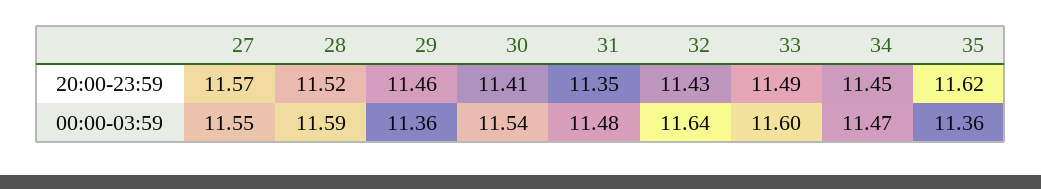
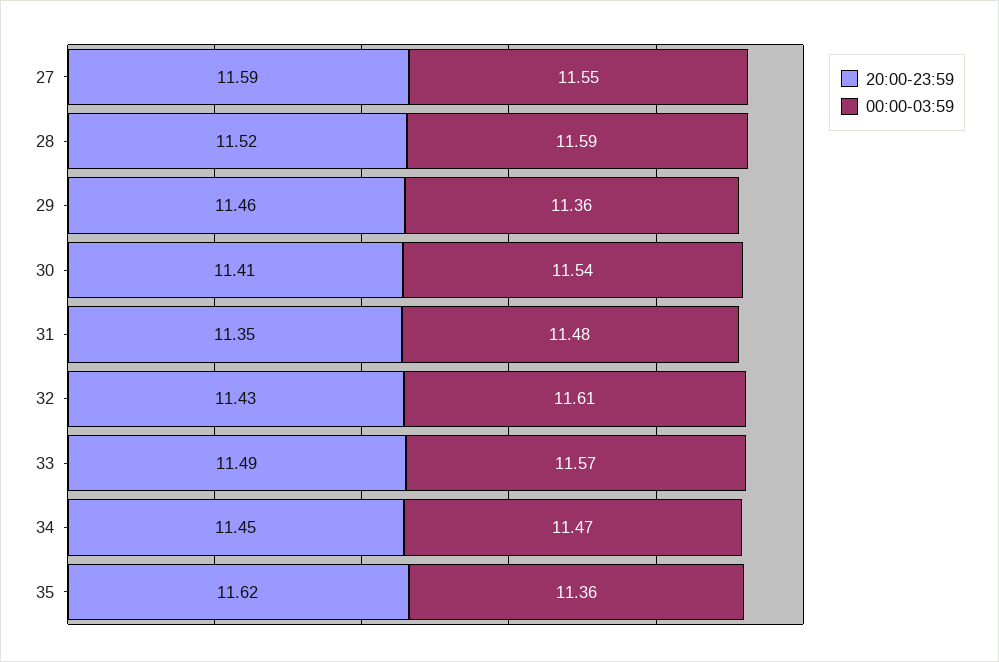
  {
    "20:00-23:59": {
-     "27": 11.57,
+     "27": 11.59,
      "28": 11.52,
      "29": 11.46,
      "30": 11.41,
      "31": 11.35,
      "32": 11.43,
      "33": 11.49,
      "34": 11.45,
      "35": 11.62
    },
    "00:00-03:59": {
      "27": 11.55,
      "28": 11.59,
      "29": 11.36,
      "30": 11.54,
      "31": 11.48,
-     "32": 11.64,
+     "32": 11.61,
-     "33": 11.6,
+     "33": 11.57,
      "34": 11.47,
      "35": 11.36
    }
  }

